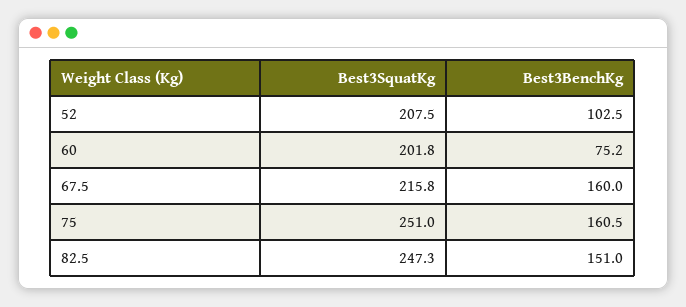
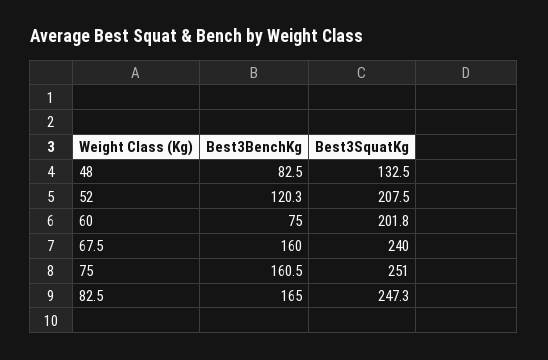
  {
    "Best3SquatKg": {
      "52": 207.5,
      "60": 201.8,
-     "67.5": 215.8,
+     "67.5": 240,
      "75": 251,
-     "82.5": 247.3
+     "82.5": 247.3,
+     "48": 132.5
    },
    "Best3BenchKg": {
-     "52": 102.5,
+     "52": 120.3,
-     "60": 75.2,
+     "60": 75,
      "67.5": 160,
      "75": 160.5,
-     "82.5": 151
+     "82.5": 165,
+     "48": 82.5
    }
  }

